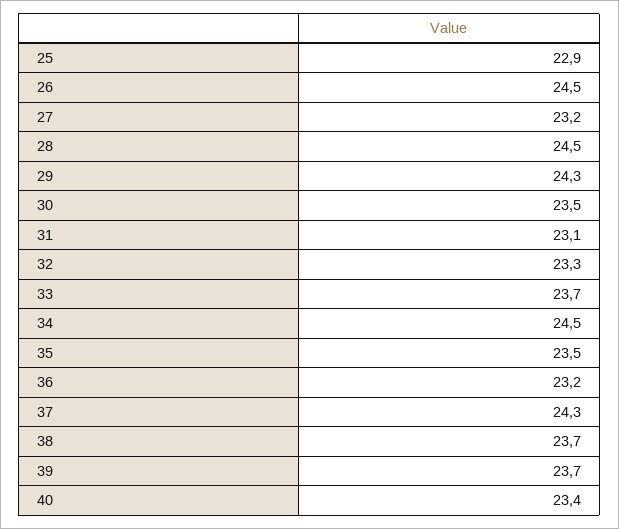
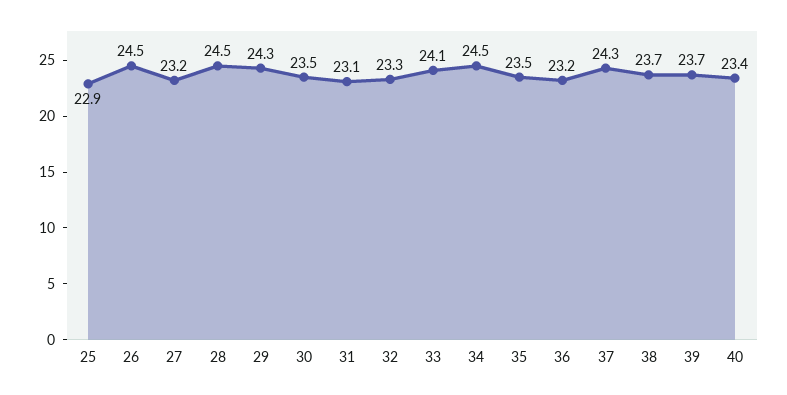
  {
    "25": 22.9,
    "26": 24.5,
    "27": 23.2,
    "28": 24.5,
    "29": 24.3,
    "30": 23.5,
    "31": 23.1,
    "32": 23.3,
-   "33": 23.7,
+   "33": 24.1,
    "34": 24.5,
    "35": 23.5,
    "36": 23.2,
    "37": 24.3,
    "38": 23.7,
    "39": 23.7,
    "40": 23.4
  }

